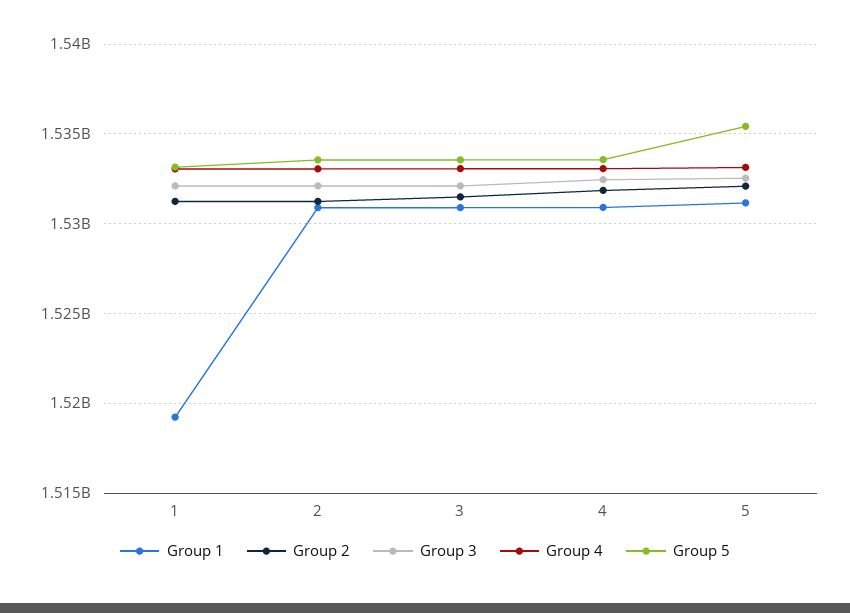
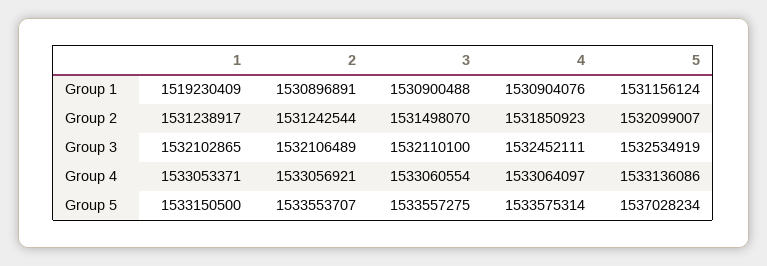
  {
    "Group 1": {
      "1": 1519230409,
      "2": 1530896891,
      "3": 1530900488,
      "4": 1530904076,
      "5": 1531156124
    },
    "Group 2": {
      "1": 1531238917,
      "2": 1531242544,
      "3": 1531498070,
      "4": 1531850923,
      "5": 1532099007
    },
    "Group 3": {
      "1": 1532102865,
      "2": 1532106489,
      "3": 1532110100,
      "4": 1532452111,
      "5": 1532534919
    },
    "Group 4": {
      "1": 1533053371,
      "2": 1533056921,
      "3": 1533060554,
      "4": 1533064097,
      "5": 1533136086
    },
    "Group 5": {
      "1": 1533150500,
      "2": 1533553707,
      "3": 1533557275,
      "4": 1533575314,
-     "5": 1535500000
+     "5": 1537028234
    }
  }

